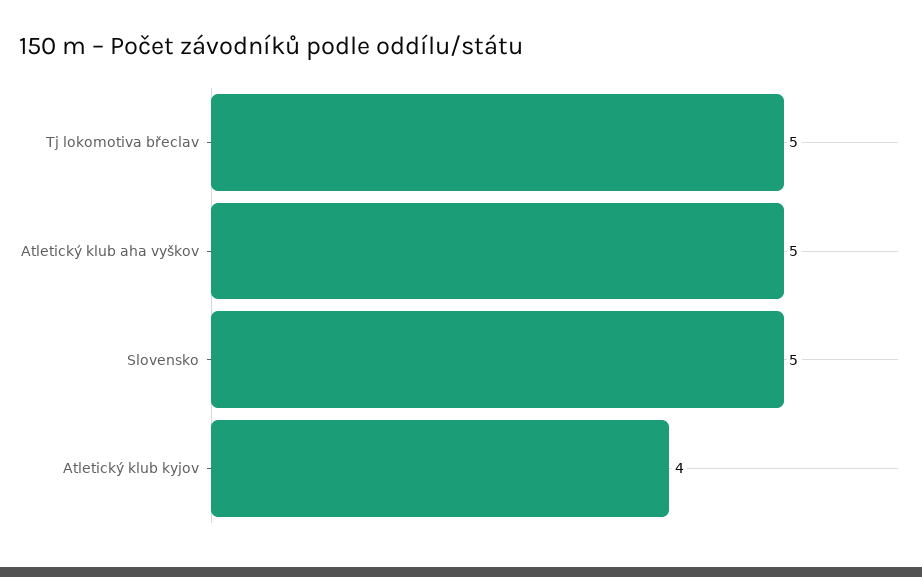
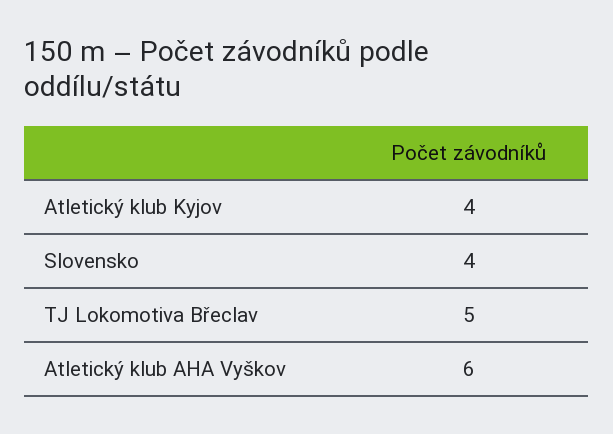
  {
    "Tj lokomotiva břeclav": 5,
-   "Atletický klub aha vyškov": 5,
+   "Atletický klub aha vyškov": 6,
-   "Slovensko": 5,
+   "Slovensko": 4,
    "Atletický klub kyjov": 4
  }

